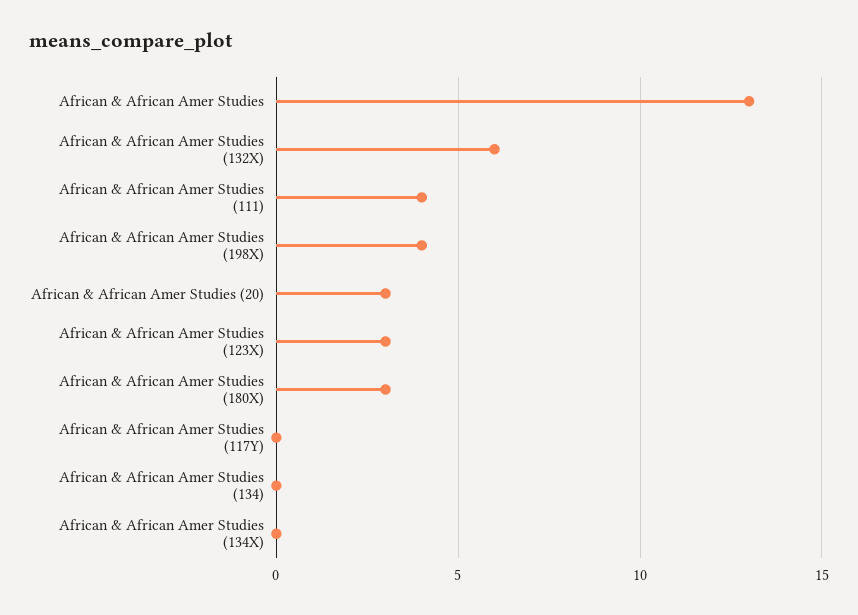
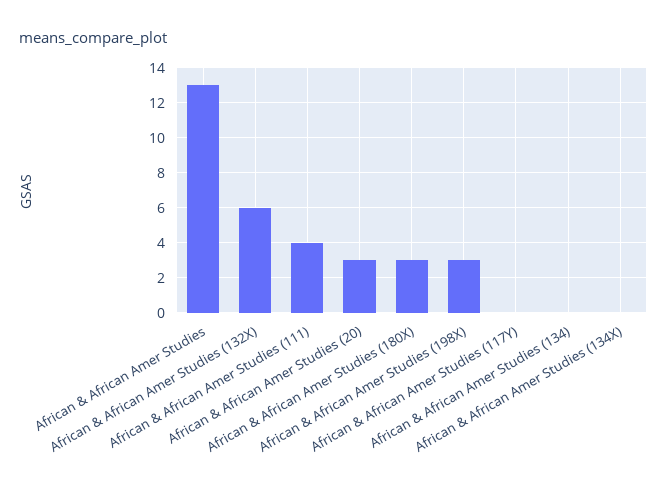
  {
    "African & African Amer Studies": 13,
    "African & African Amer Studies (132X)": 6,
    "African & African Amer Studies (111)": 4,
-   "African & African Amer Studies (198X)": 4,
+   "African & African Amer Studies (198X)": 3,
    "African & African Amer Studies (20)": 3,
-   "African & African Amer Studies (123X)": 3,
    "African & African Amer Studies (180X)": 3,
    "African & African Amer Studies (117Y)": 0,
    "African & African Amer Studies (134)": 0,
    "African & African Amer Studies (134X)": 0
  }

